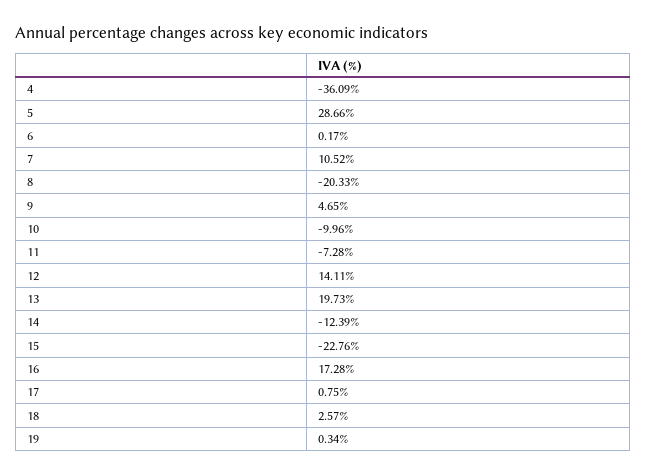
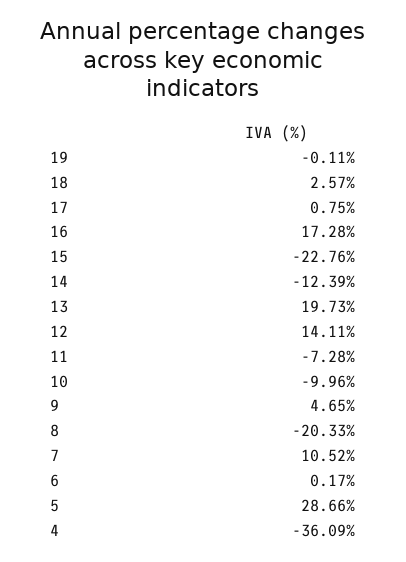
  {
    "4": -36.09,
    "5": 28.66,
    "6": 0.17,
    "7": 10.52,
    "8": -20.33,
    "9": 4.65,
    "10": -9.96,
    "11": -7.28,
    "12": 14.11,
    "13": 19.73,
    "14": -12.39,
    "15": -22.76,
    "16": 17.28,
    "17": 0.75,
    "18": 2.57,
-   "19": 0.34
+   "19": -0.11
  }

